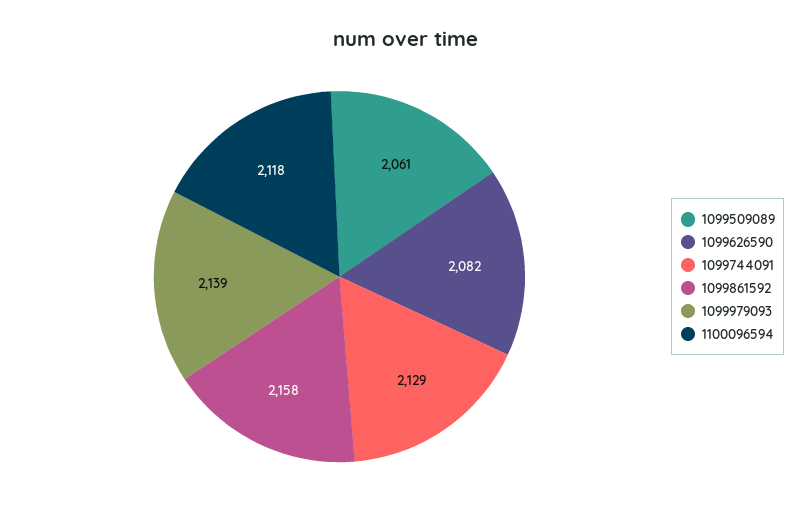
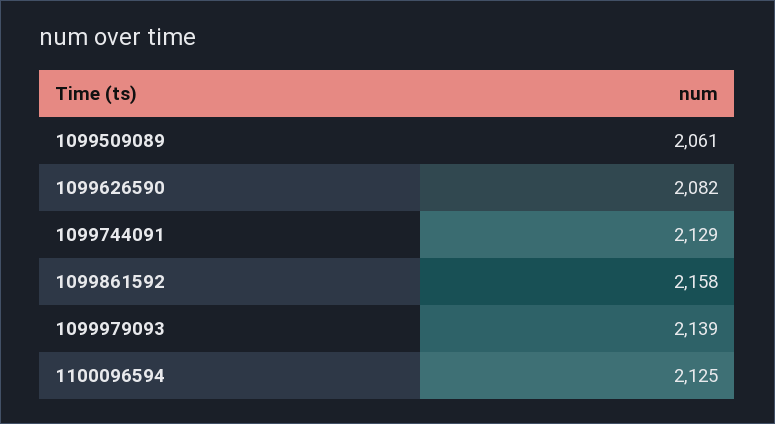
  {
    "1099509089": 2061,
    "1099626590": 2082,
    "1099744091": 2129,
    "1099861592": 2158,
    "1099979093": 2139,
-   "1100096594": 2118
+   "1100096594": 2125
  }

